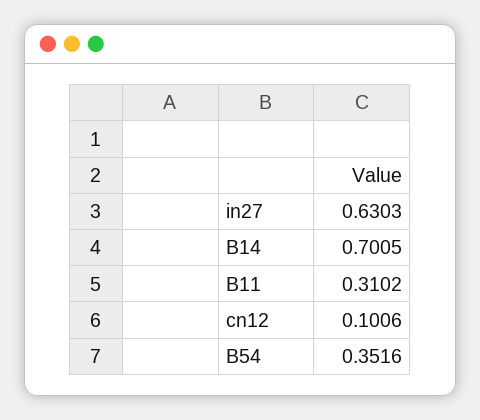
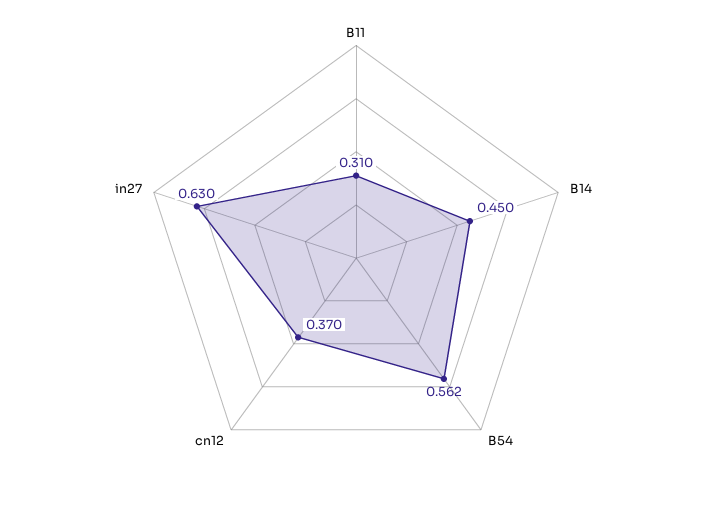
  {
    "in27": 0.6303,
-   "B14": 0.7005,
+   "B14": 0.45,
    "B11": 0.3102,
-   "cn12": 0.1006,
+   "cn12": 0.37,
-   "B54": 0.3516
+   "B54": 0.562
  }

